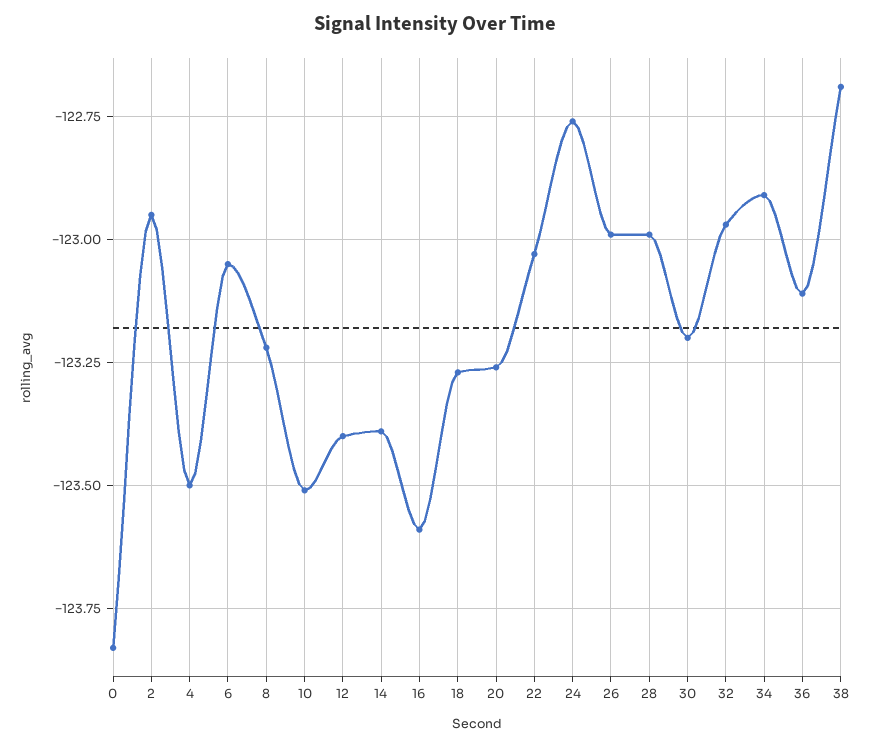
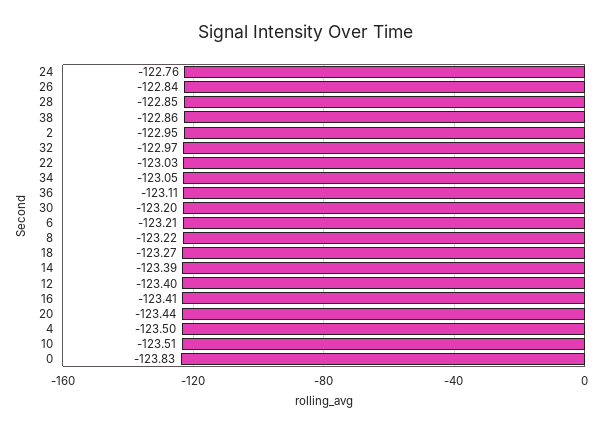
  {
    "0": -123.83,
    "2": -122.95,
    "4": -123.5,
-   "6": -123.05,
+   "6": -123.21,
    "8": -123.22,
    "10": -123.51,
    "12": -123.4,
    "14": -123.39,
-   "16": -123.6,
+   "16": -123.41,
    "18": -123.27,
-   "20": -123.25,
+   "20": -123.44,
    "22": -123.03,
    "24": -122.76,
-   "26": -123,
+   "26": -122.84,
-   "28": -123,
+   "28": -122.85,
    "30": -123.2,
    "32": -122.97,
-   "34": -122.9,
+   "34": -123.05,
    "36": -123.11,
-   "38": -122.7
+   "38": -122.86
  }

